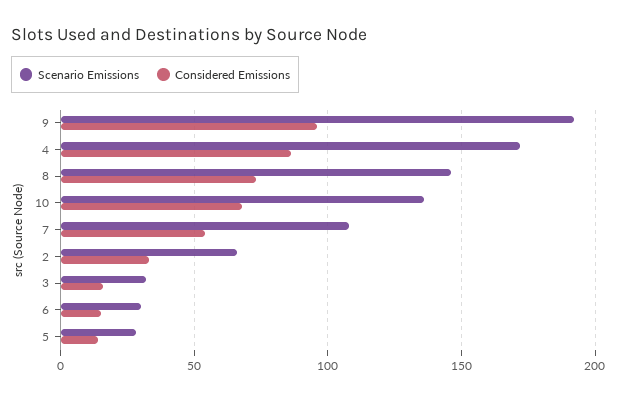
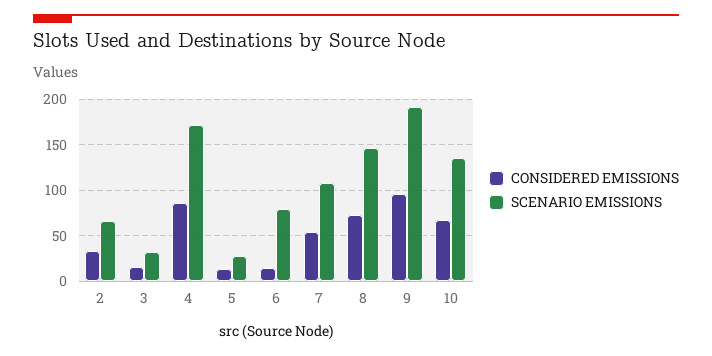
  {
    "Scenario Emissions": {
      "9": 190,
      "4": 170,
      "8": 145,
      "10": 135,
      "7": 110,
      "2": 65,
      "3": 30,
-     "6": 30,
+     "6": 80,
      "5": 30
    },
    "Considered Emissions": {
      "9": 95,
      "4": 85,
      "8": 75,
      "10": 70,
      "7": 55,
      "2": 35,
      "3": 15,
      "6": 15,
      "5": 15
    }
  }

